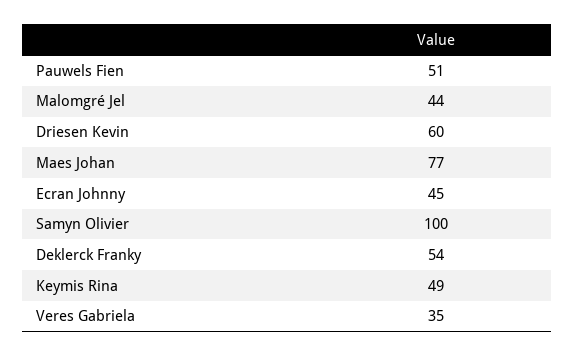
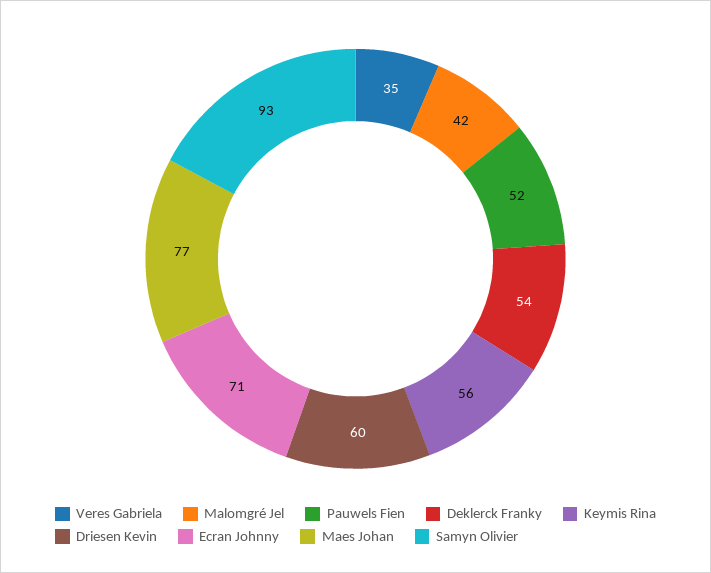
  {
-   "Pauwels Fien": 51,
+   "Pauwels Fien": 52,
-   "Malomgré Jel": 44,
+   "Malomgré Jel": 42,
    "Driesen Kevin": 60,
    "Maes Johan": 77,
-   "Ecran Johnny": 45,
+   "Ecran Johnny": 71,
-   "Samyn Olivier": 100,
+   "Samyn Olivier": 93,
    "Deklerck Franky": 54,
-   "Keymis Rina": 49,
+   "Keymis Rina": 56,
    "Veres Gabriela": 35
  }

